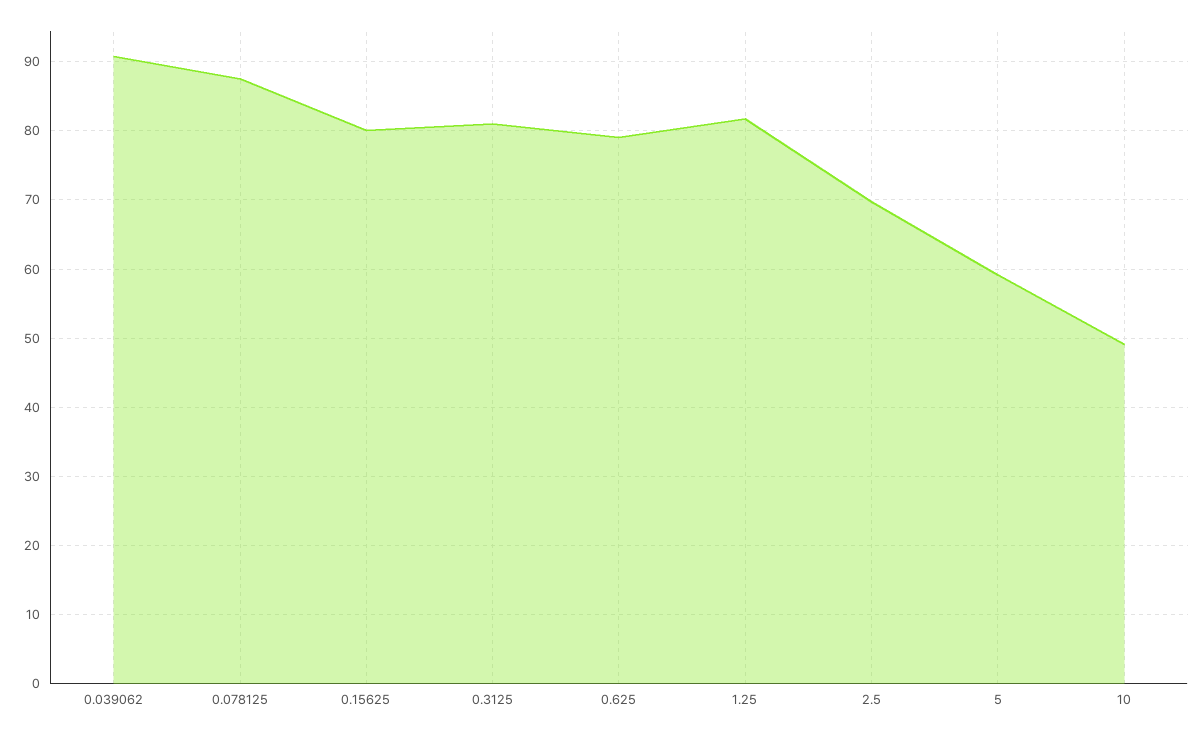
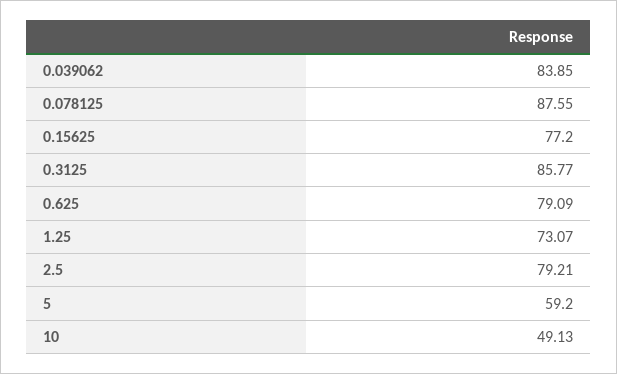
  {
-   "0.039062": 91,
+   "0.039062": 83.85,
    "0.078125": 87.55,
-   "0.15625": 80,
+   "0.15625": 77.2,
-   "0.3125": 81,
+   "0.3125": 85.77,
    "0.625": 79.09,
-   "1.25": 82,
+   "1.25": 73.07,
-   "2.5": 70,
+   "2.5": 79.21,
    "5": 59.2,
    "10": 49.13
  }

